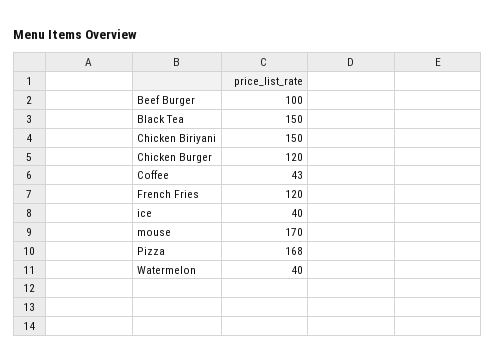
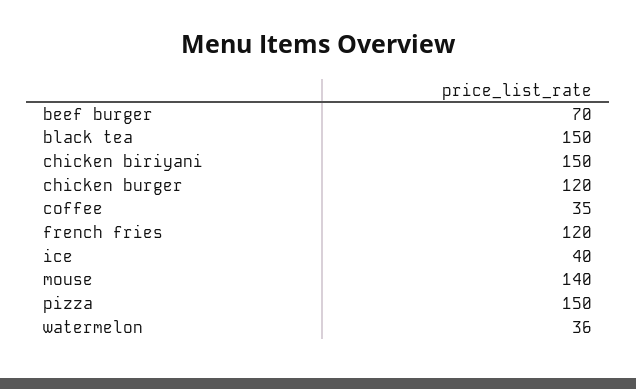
  {
-   "Beef Burger": 100,
+   "Beef Burger": 70,
    "Black Tea": 150,
    "Chicken Biriyani": 150,
    "Chicken Burger": 120,
-   "Coffee": 43,
+   "Coffee": 35,
    "French Fries": 120,
    "ice": 40,
-   "mouse": 170,
+   "mouse": 140,
-   "Pizza": 168,
+   "Pizza": 150,
-   "Watermelon": 40
+   "Watermelon": 36
  }

